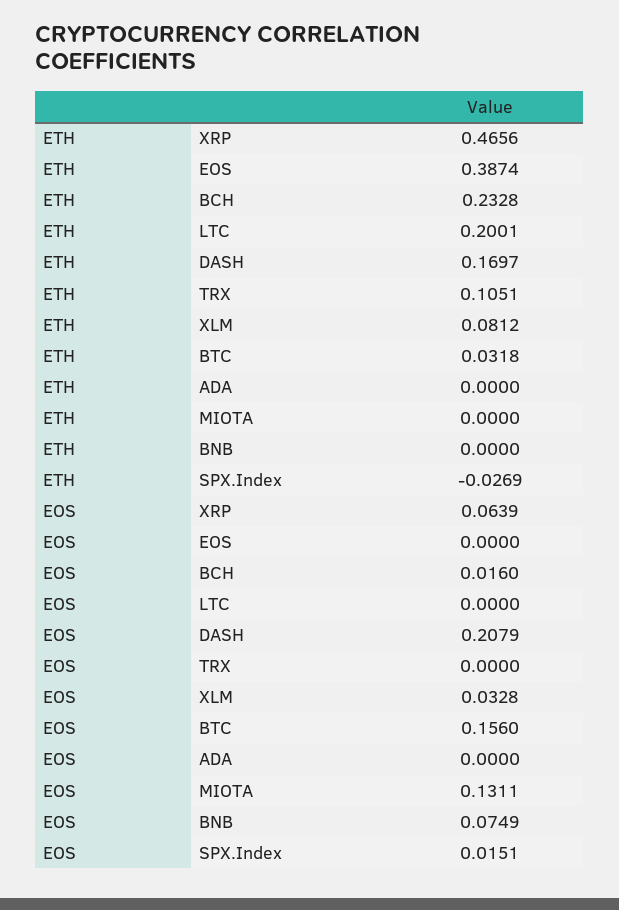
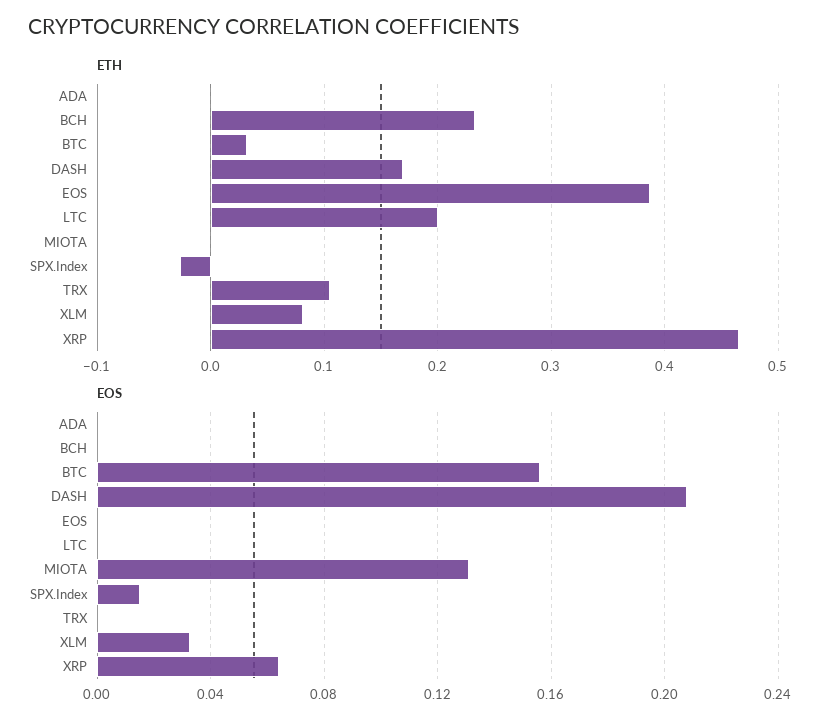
  {
    "ETH": {
      "XRP": 0.4656,
      "EOS": 0.3874,
      "BCH": 0.2328,
      "LTC": 0.2001,
      "DASH": 0.1697,
      "TRX": 0.1051,
      "XLM": 0.0812,
      "BTC": 0.0318,
      "ADA": 0,
      "MIOTA": 0,
-     "BNB": 0,
      "SPX.Index": -0.0269
    },
    "EOS": {
      "XRP": 0.0639,
      "EOS": 0,
-     "BCH": 0.016,
+     "BCH": 0,
      "LTC": 0,
      "DASH": 0.2079,
      "TRX": 0,
      "XLM": 0.0328,
      "BTC": 0.156,
      "ADA": 0,
      "MIOTA": 0.1311,
-     "BNB": 0.0749,
      "SPX.Index": 0.0151
    }
  }

